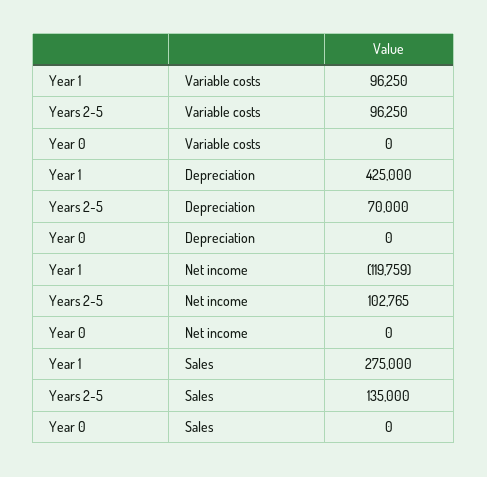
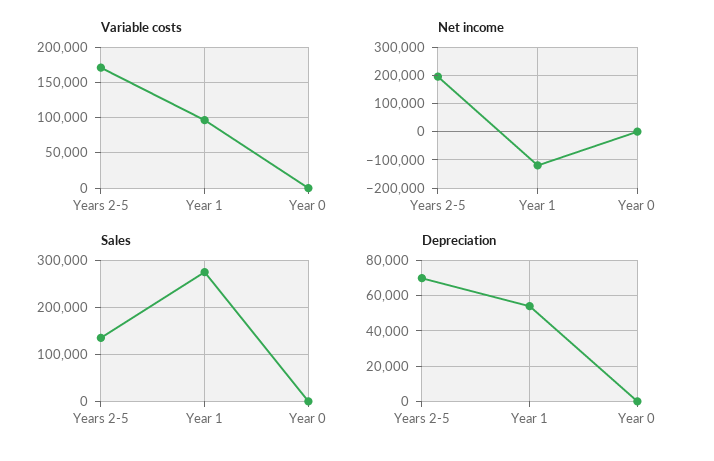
  {
    "Variable costs": {
      "Year 1": 96250,
-     "Years 2-5": 96250,
+     "Years 2-5": 170000,
      "Year 0": 0
    },
    "Depreciation": {
-     "Year 1": 425000,
+     "Year 1": 55000,
      "Years 2-5": 70000,
      "Year 0": 0
    },
    "Net income": {
      "Year 1": -119759,
-     "Years 2-5": 102765,
+     "Years 2-5": 200000,
      "Year 0": 0
    },
    "Sales": {
      "Year 1": 275000,
      "Years 2-5": 135000,
      "Year 0": 0
    }
  }

